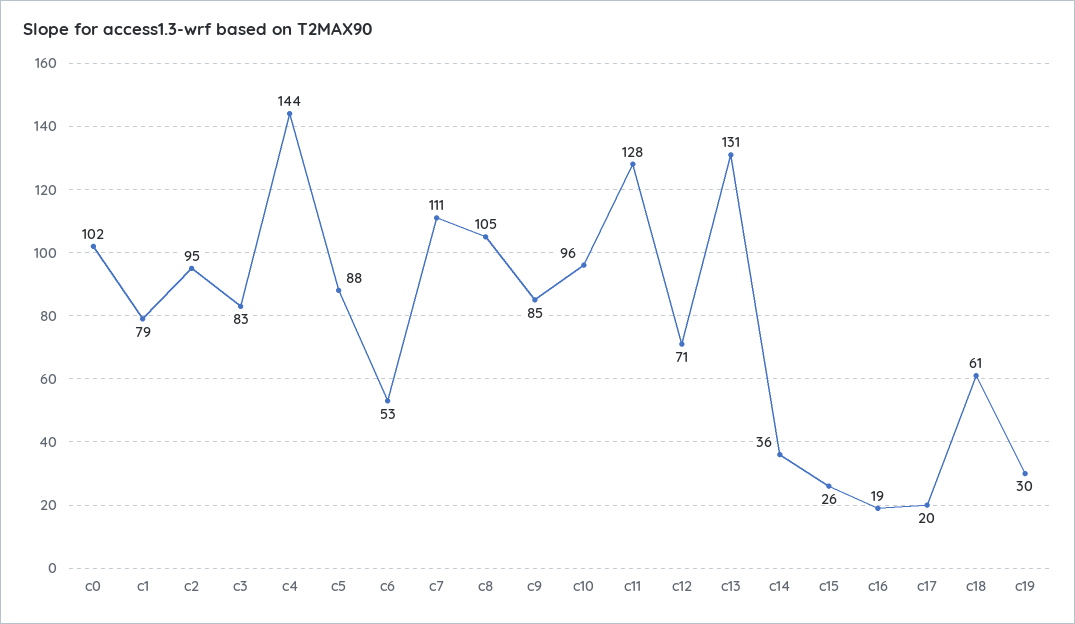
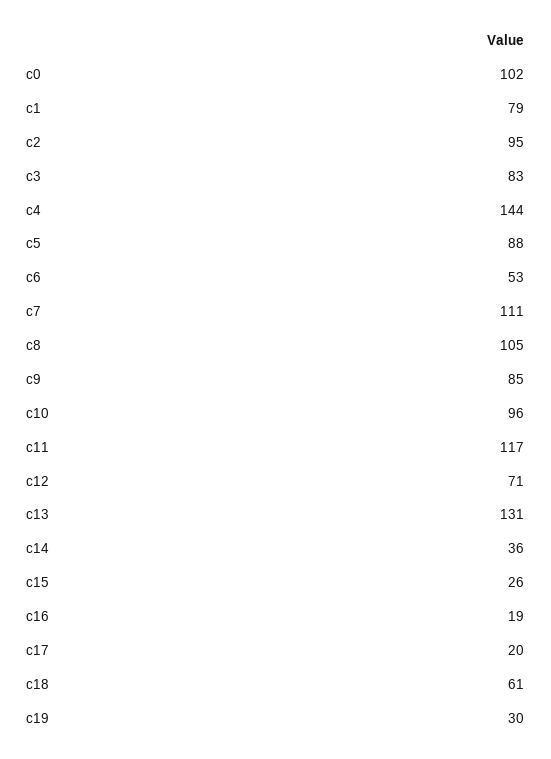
  {
    "c0": 102,
    "c1": 79,
    "c2": 95,
    "c3": 83,
    "c4": 144,
    "c5": 88,
    "c6": 53,
    "c7": 111,
    "c8": 105,
    "c9": 85,
    "c10": 96,
-   "c11": 128,
+   "c11": 117,
    "c12": 71,
    "c13": 131,
    "c14": 36,
    "c15": 26,
    "c16": 19,
    "c17": 20,
    "c18": 61,
    "c19": 30
  }

